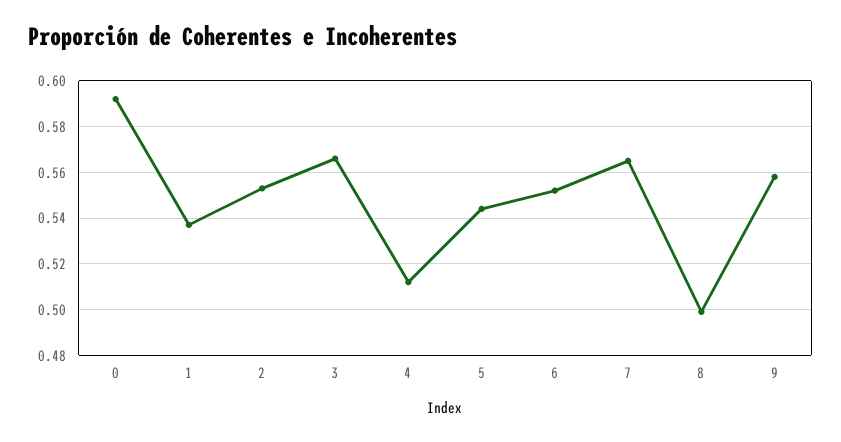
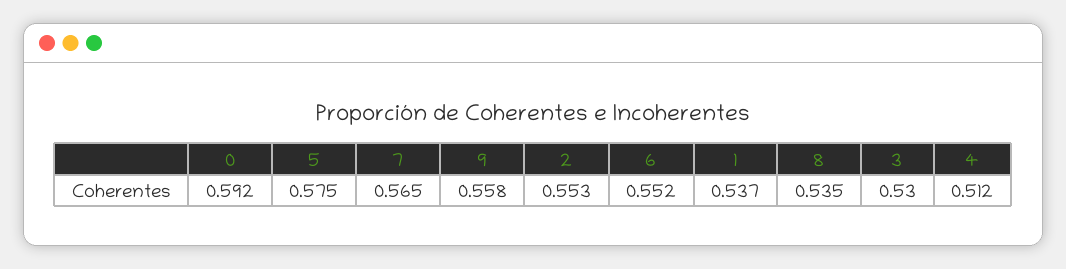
  {
    "0": 0.592,
    "1": 0.537,
    "2": 0.553,
-   "3": 0.565,
+   "3": 0.53,
    "4": 0.512,
-   "5": 0.545,
+   "5": 0.575,
    "6": 0.552,
    "7": 0.565,
-   "8": 0.5,
+   "8": 0.535,
    "9": 0.558
  }

